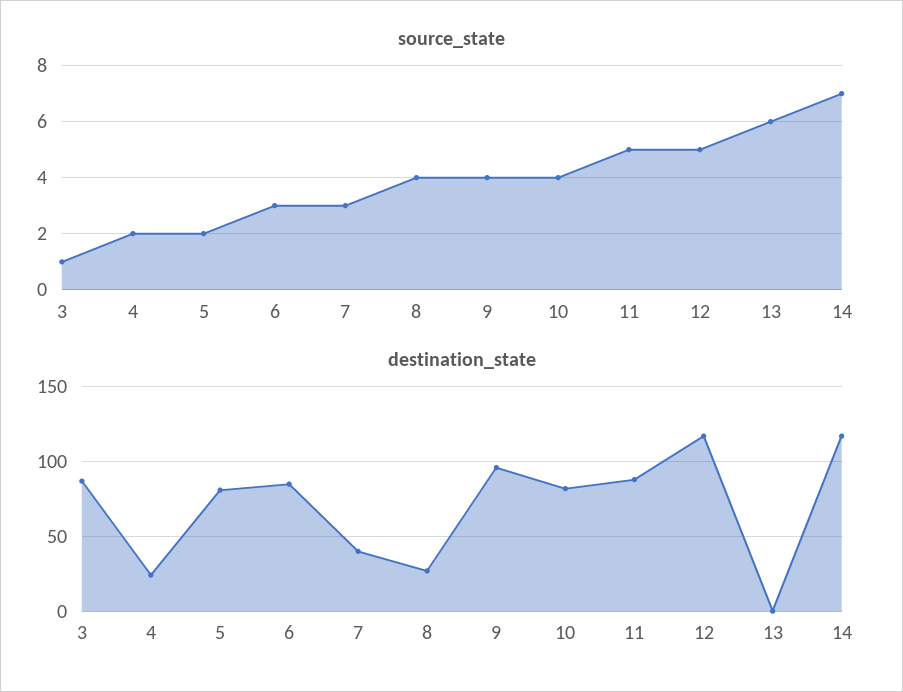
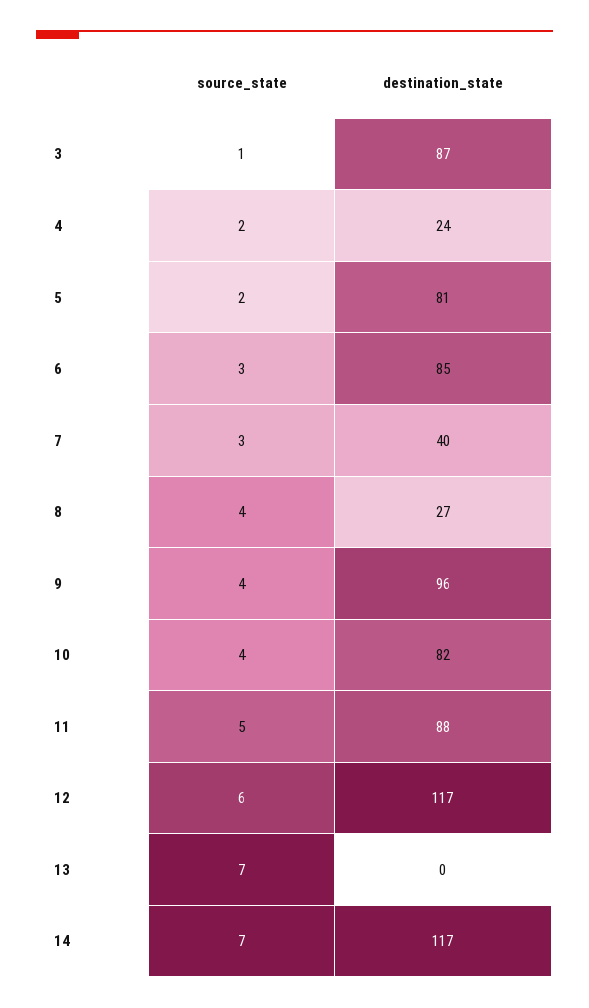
  {
    "source_state": {
      "3": 1,
      "4": 2,
      "5": 2,
      "6": 3,
      "7": 3,
      "8": 4,
      "9": 4,
      "10": 4,
      "11": 5,
-     "12": 5,
+     "12": 6,
-     "13": 6,
+     "13": 7,
      "14": 7
    },
    "destination_state": {
      "3": 87,
      "4": 24,
      "5": 81,
      "6": 85,
      "7": 40,
      "8": 27,
      "9": 96,
      "10": 82,
      "11": 88,
      "12": 117,
      "13": 0,
      "14": 117
    }
  }

